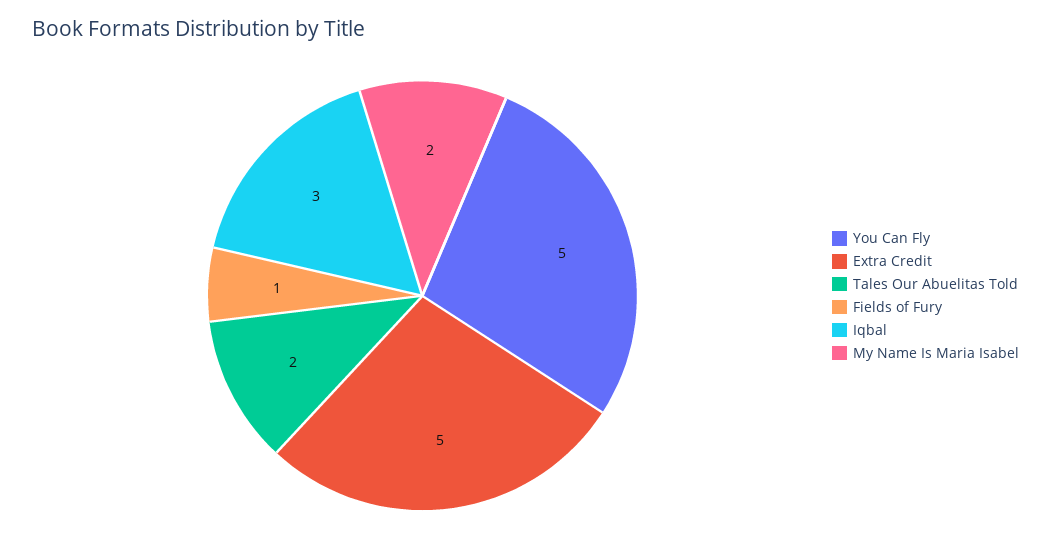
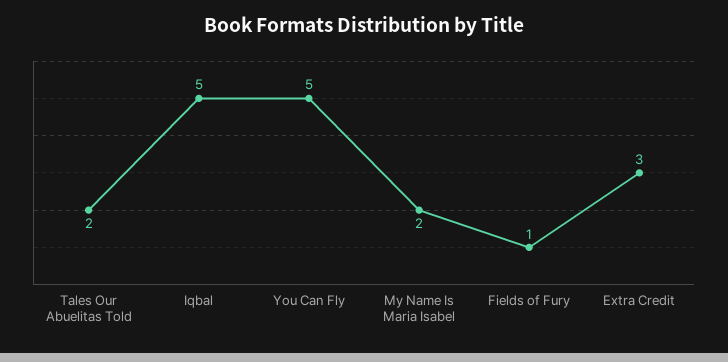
  {
    "You Can Fly": 5,
-   "Extra Credit": 5,
+   "Extra Credit": 3,
    "Tales Our Abuelitas Told": 2,
    "Fields of Fury": 1,
-   "Iqbal": 3,
+   "Iqbal": 5,
    "My Name Is Maria Isabel": 2
  }

